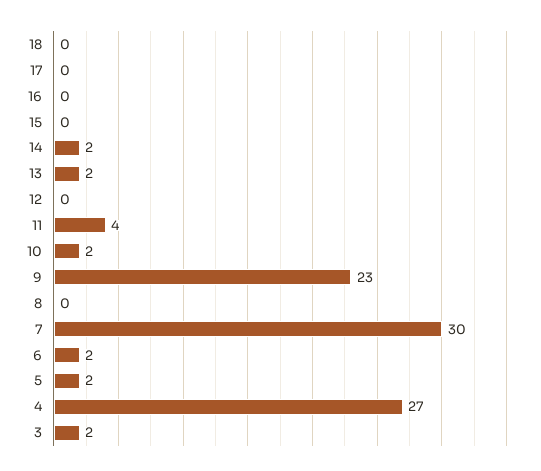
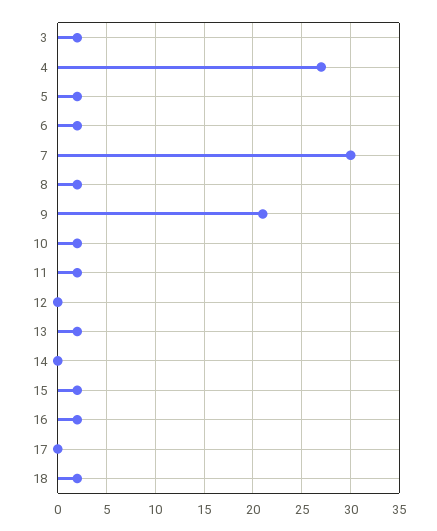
  {
-   "18": 0,
+   "18": 2,
    "17": 0,
-   "16": 0,
+   "16": 2,
-   "15": 0,
+   "15": 2,
-   "14": 2,
+   "14": 0,
    "13": 2,
    "12": 0,
-   "11": 4,
+   "11": 2,
    "10": 2,
-   "9": 23,
+   "9": 21,
-   "8": 0,
+   "8": 2,
    "7": 30,
    "6": 2,
    "5": 2,
    "4": 27,
    "3": 2
  }

